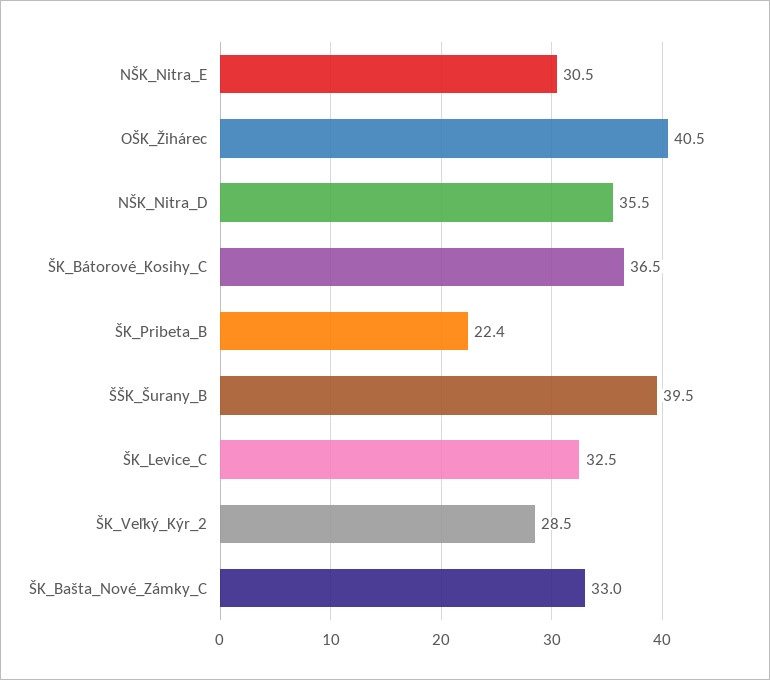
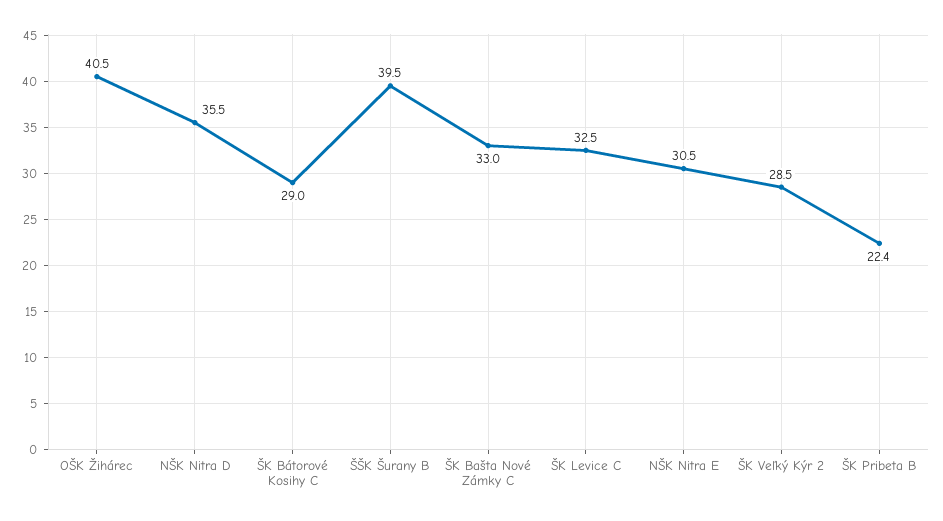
  {
    "NŠK_Nitra_E": 30.5,
    "OŠK_Žihárec": 40.5,
    "NŠK_Nitra_D": 35.5,
-   "ŠK_Bátorové_Kosihy_C": 36.5,
+   "ŠK_Bátorové_Kosihy_C": 29,
    "ŠK_Pribeta_B": 22.4,
    "ŠŠK_Šurany_B": 39.5,
    "ŠK_Levice_C": 32.5,
    "ŠK_Veľký_Kýr_2": 28.5,
    "ŠK_Bašta_Nové_Zámky_C": 33
  }

